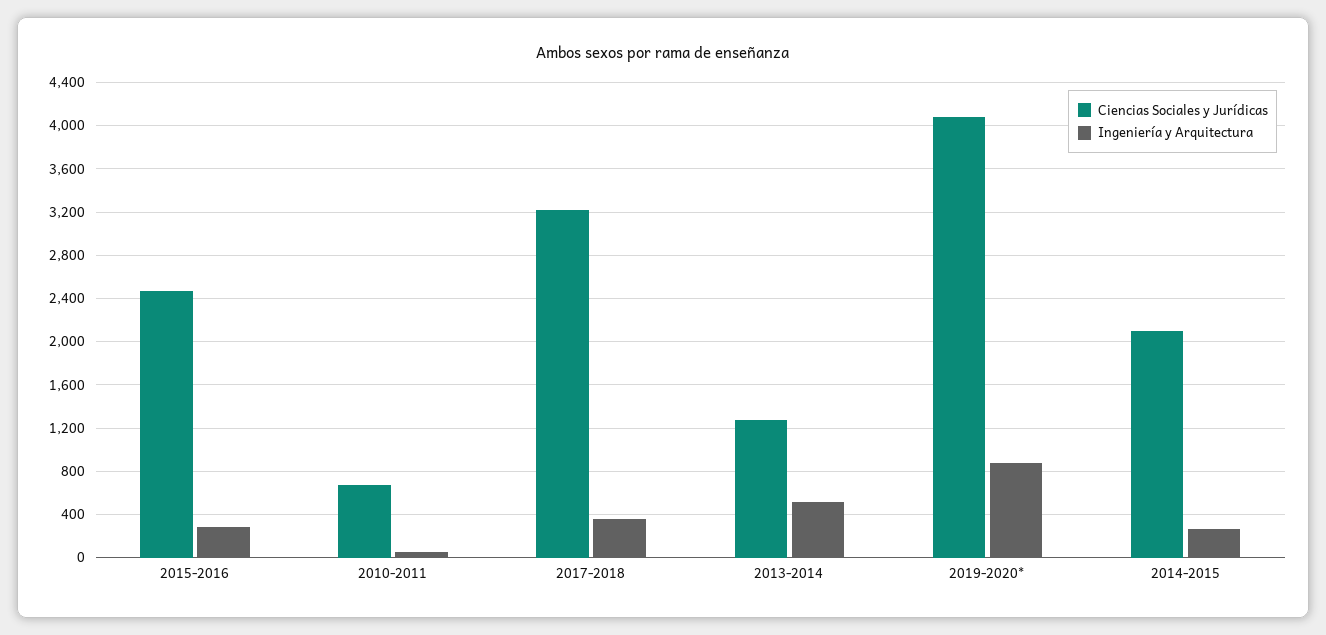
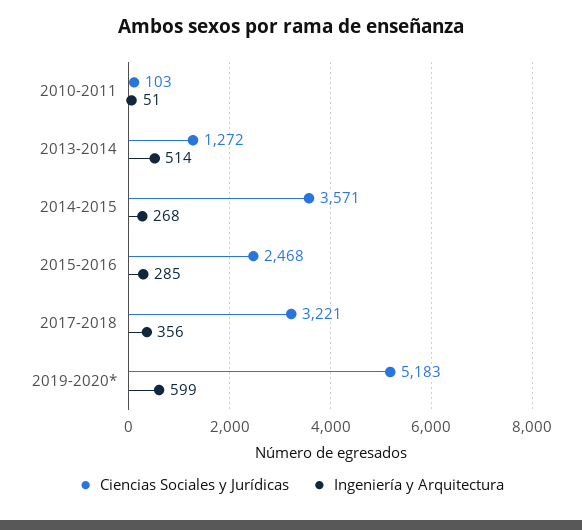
  {
    "Ciencias Sociales y Jurídicas": {
      "2015-2016": 2468,
-     "2010-2011": 700,
+     "2010-2011": 103,
      "2017-2018": 3221,
      "2013-2014": 1272,
-     "2019-2020*": 4100,
+     "2019-2020*": 5183,
-     "2014-2015": 2100
+     "2014-2015": 3571
    },
    "Ingeniería y Arquitectura": {
      "2015-2016": 285,
      "2010-2011": 51,
      "2017-2018": 356,
      "2013-2014": 514,
-     "2019-2020*": 900,
+     "2019-2020*": 599,
      "2014-2015": 268
    }
  }

